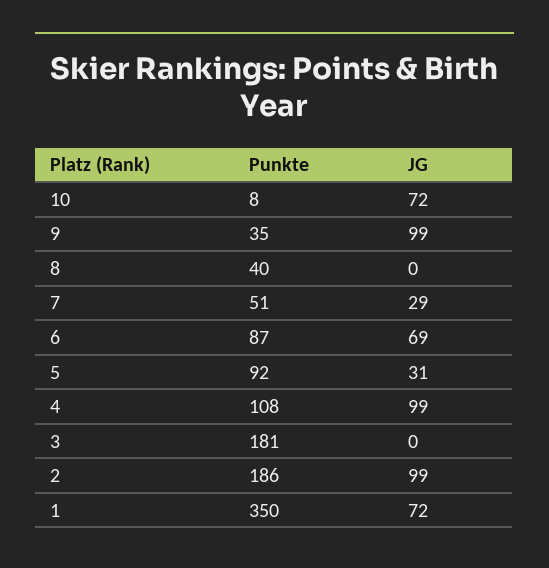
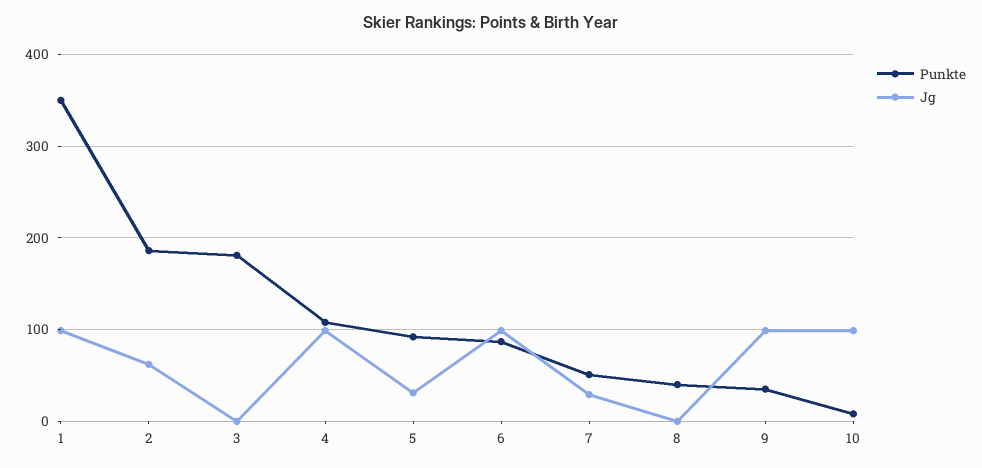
  {
    "Punkte": {
      "10": 8,
      "9": 35,
      "8": 40,
      "7": 51,
      "6": 87,
      "5": 92,
      "4": 108,
      "3": 181,
      "2": 186,
      "1": 350
    },
    "JG": {
-     "10": 72,
+     "10": 100,
      "9": 99,
      "8": 0,
      "7": 29,
-     "6": 69,
+     "6": 100,
      "5": 31,
      "4": 99,
      "3": 0,
-     "2": 99,
+     "2": 60,
-     "1": 72
+     "1": 100
    }
  }

